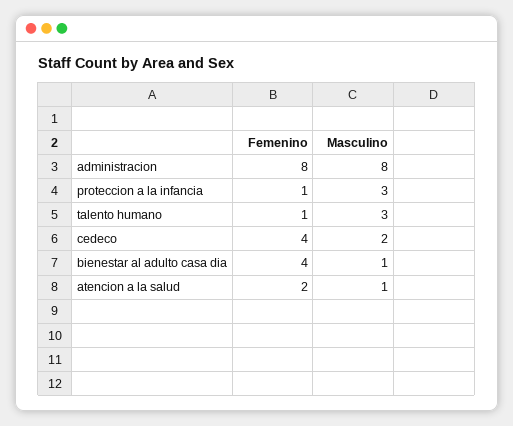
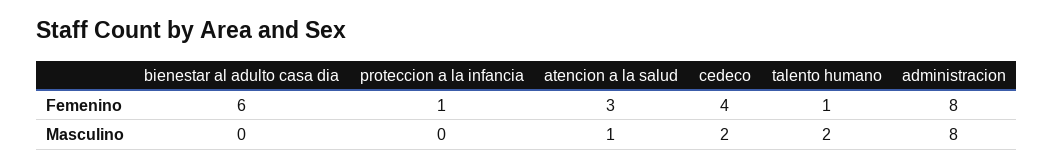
  {
    "Femenino": {
      "administracion": 8,
      "proteccion a la infancia": 1,
      "talento humano": 1,
      "cedeco": 4,
-     "bienestar al adulto casa dia": 4,
+     "bienestar al adulto casa dia": 6,
-     "atencion a la salud": 2
+     "atencion a la salud": 3
    },
    "Masculino": {
      "administracion": 8,
-     "proteccion a la infancia": 3,
+     "proteccion a la infancia": 0,
-     "talento humano": 3,
+     "talento humano": 2,
      "cedeco": 2,
-     "bienestar al adulto casa dia": 1,
+     "bienestar al adulto casa dia": 0,
      "atencion a la salud": 1
    }
  }

